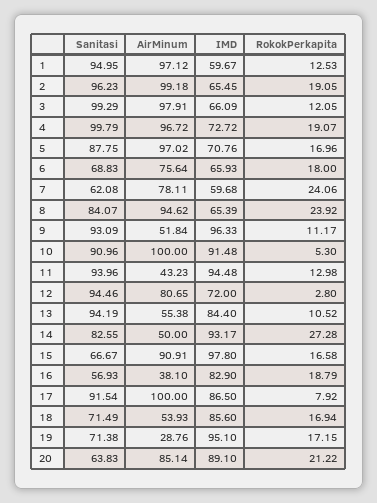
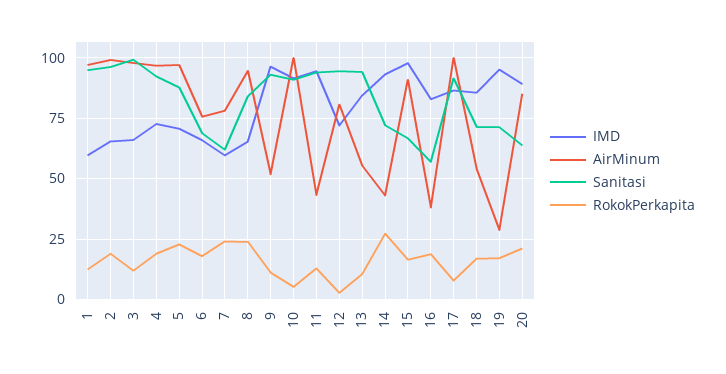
  {
    "Sanitasi": {
      "1": 94.95,
      "2": 96.23,
      "3": 99.29,
-     "4": 99.79,
+     "4": 92.5,
      "5": 87.75,
      "6": 68.83,
      "7": 62.08,
      "8": 84.07,
      "9": 93.09,
      "10": 90.96,
      "11": 93.96,
      "12": 94.46,
      "13": 94.19,
-     "14": 82.55,
+     "14": 72.5,
      "15": 66.67,
      "16": 56.93,
      "17": 91.54,
      "18": 71.49,
      "19": 71.38,
      "20": 63.83
    },
    "AirMinum": {
      "1": 97.12,
      "2": 99.18,
      "3": 97.91,
      "4": 96.72,
      "5": 97.02,
      "6": 75.64,
      "7": 78.11,
      "8": 94.62,
      "9": 51.84,
      "10": 100,
      "11": 43.23,
      "12": 80.65,
      "13": 55.38,
-     "14": 50,
+     "14": 42.5,
      "15": 90.91,
      "16": 38.1,
      "17": 100,
      "18": 53.93,
      "19": 28.76,
      "20": 85.14
    },
    "IMD": {
      "1": 59.67,
      "2": 65.45,
      "3": 66.09,
      "4": 72.72,
      "5": 70.76,
      "6": 65.93,
      "7": 59.68,
      "8": 65.39,
      "9": 96.33,
      "10": 91.48,
      "11": 94.48,
      "12": 72,
      "13": 84.4,
      "14": 93.17,
      "15": 97.8,
      "16": 82.9,
      "17": 86.5,
      "18": 85.6,
      "19": 95.1,
      "20": 89.1
    },
    "RokokPerkapita": {
      "1": 12.53,
      "2": 19.05,
      "3": 12.05,
      "4": 19.07,
-     "5": 16.96,
+     "5": 22.5,
      "6": 18,
      "7": 24.06,
      "8": 23.92,
      "9": 11.17,
      "10": 5.3,
      "11": 12.98,
      "12": 2.8,
      "13": 10.52,
      "14": 27.28,
      "15": 16.58,
      "16": 18.79,
      "17": 7.92,
      "18": 16.94,
      "19": 17.15,
      "20": 21.22
    }
  }

